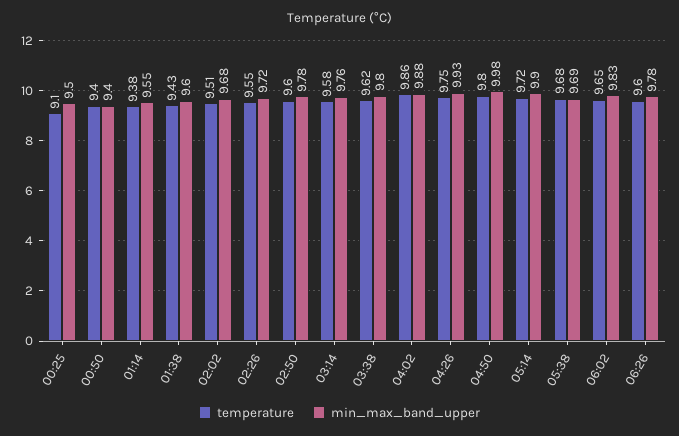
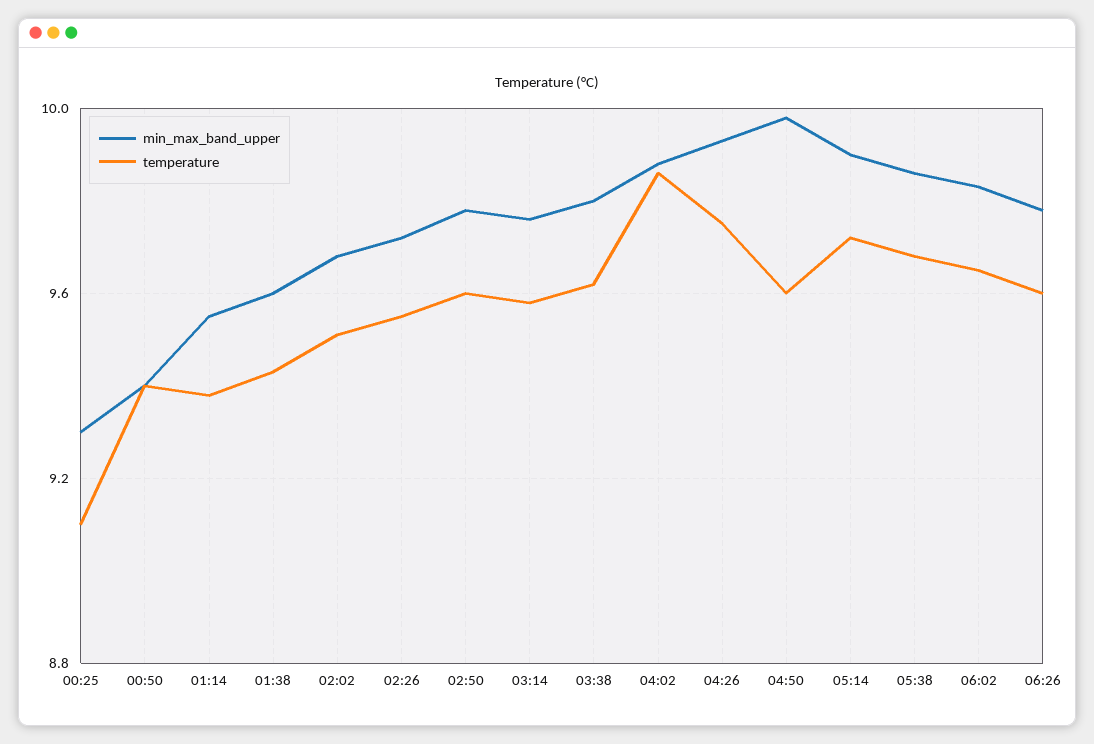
  {
    "temperature": {
      "00:25": 9.1,
      "00:50": 9.4,
      "01:14": 9.38,
      "01:38": 9.43,
      "02:02": 9.51,
      "02:26": 9.55,
      "02:50": 9.6,
      "03:14": 9.58,
      "03:38": 9.62,
      "04:02": 9.86,
      "04:26": 9.75,
-     "04:50": 9.8,
+     "04:50": 9.6,
      "05:14": 9.72,
      "05:38": 9.68,
      "06:02": 9.65,
      "06:26": 9.6
    },
    "min_max_band_upper": {
-     "00:25": 9.5,
+     "00:25": 9.3,
      "00:50": 9.4,
      "01:14": 9.55,
      "01:38": 9.6,
      "02:02": 9.68,
      "02:26": 9.72,
      "02:50": 9.78,
      "03:14": 9.76,
      "03:38": 9.8,
      "04:02": 9.88,
      "04:26": 9.93,
      "04:50": 9.98,
      "05:14": 9.9,
-     "05:38": 9.69,
+     "05:38": 9.85,
      "06:02": 9.83,
      "06:26": 9.78
    }
  }

